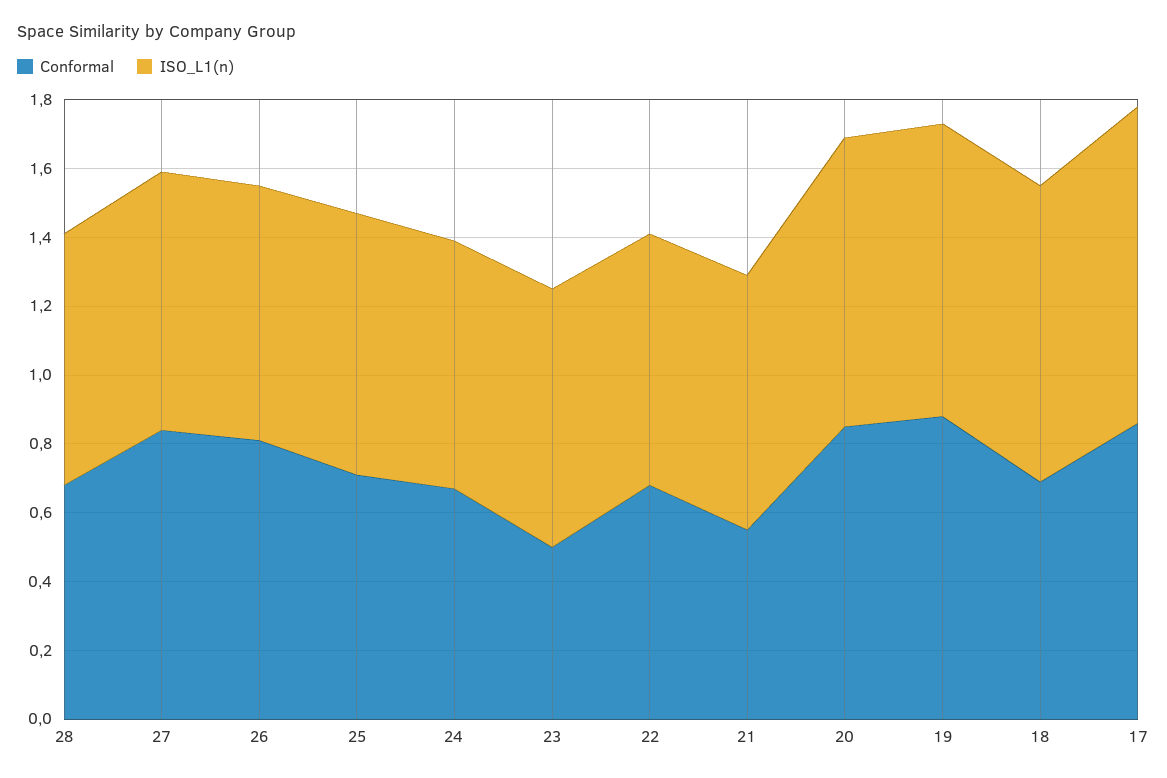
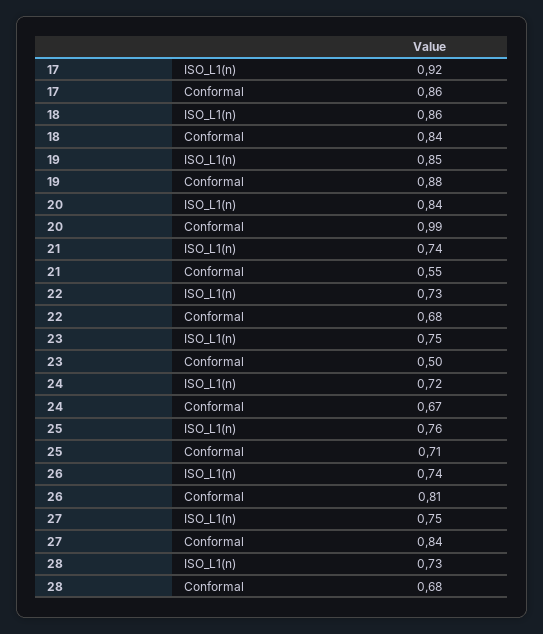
  {
    "Conformal": {
      "28": 0.68,
      "27": 0.84,
      "26": 0.81,
      "25": 0.71,
      "24": 0.67,
      "23": 0.5,
      "22": 0.68,
      "21": 0.55,
-     "20": 0.85,
+     "20": 0.99,
      "19": 0.88,
-     "18": 0.7,
+     "18": 0.84,
      "17": 0.86
    },
    "ISO_L1(n)": {
      "28": 0.73,
      "27": 0.75,
      "26": 0.74,
      "25": 0.76,
      "24": 0.72,
      "23": 0.75,
      "22": 0.73,
      "21": 0.74,
      "20": 0.84,
      "19": 0.85,
      "18": 0.86,
      "17": 0.92
    }
  }

